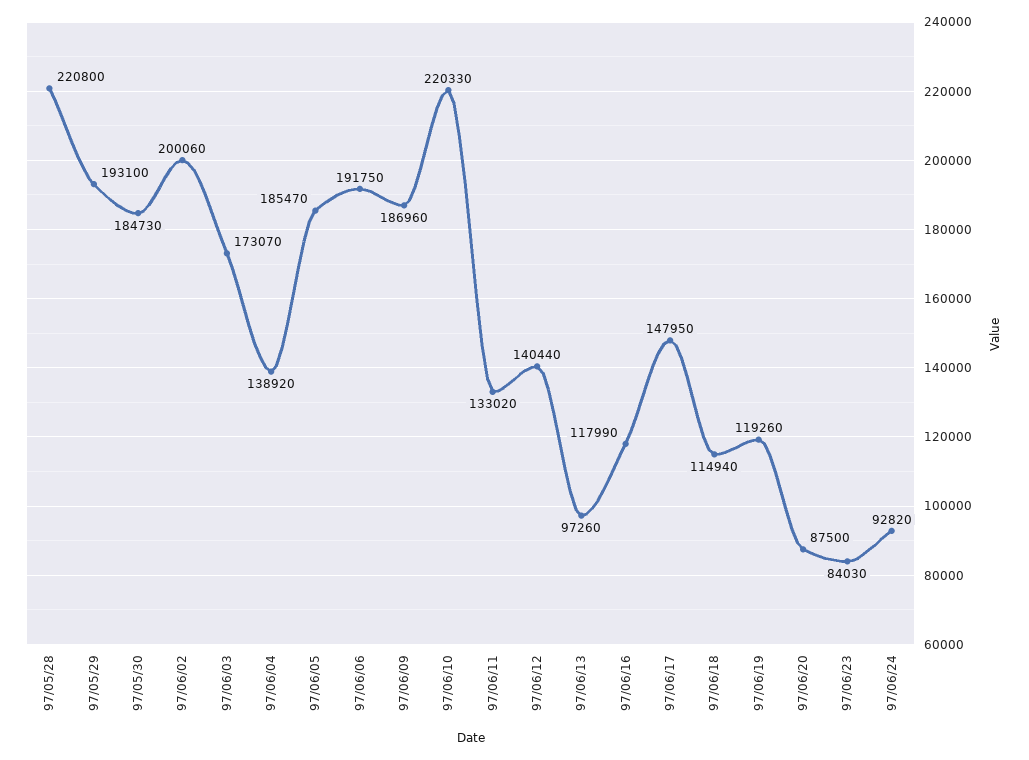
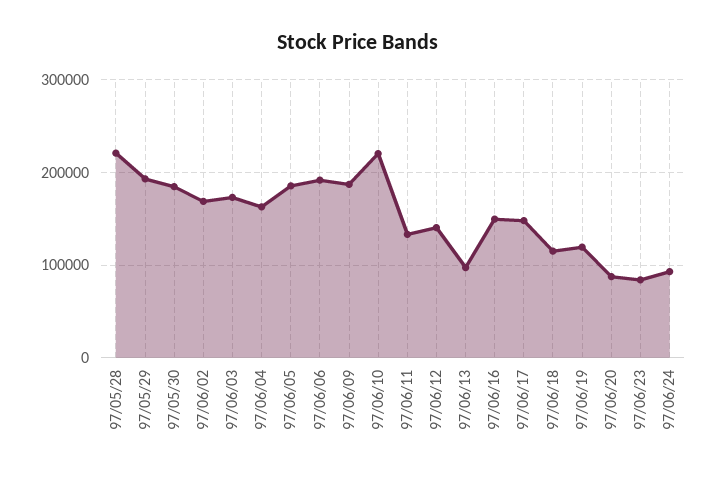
  {
    "97/05/28": 220800,
    "97/05/29": 193100,
    "97/05/30": 184730,
-   "97/06/02": 200060,
+   "97/06/02": 170000,
    "97/06/03": 173070,
-   "97/06/04": 138920,
+   "97/06/04": 160000,
    "97/06/05": 185470,
    "97/06/06": 191750,
    "97/06/09": 186960,
    "97/06/10": 220330,
    "97/06/11": 133020,
    "97/06/12": 140440,
    "97/06/13": 97260,
-   "97/06/16": 117990,
+   "97/06/16": 150000,
    "97/06/17": 147950,
    "97/06/18": 114940,
    "97/06/19": 119260,
    "97/06/20": 87500,
    "97/06/23": 84030,
    "97/06/24": 92820
  }

